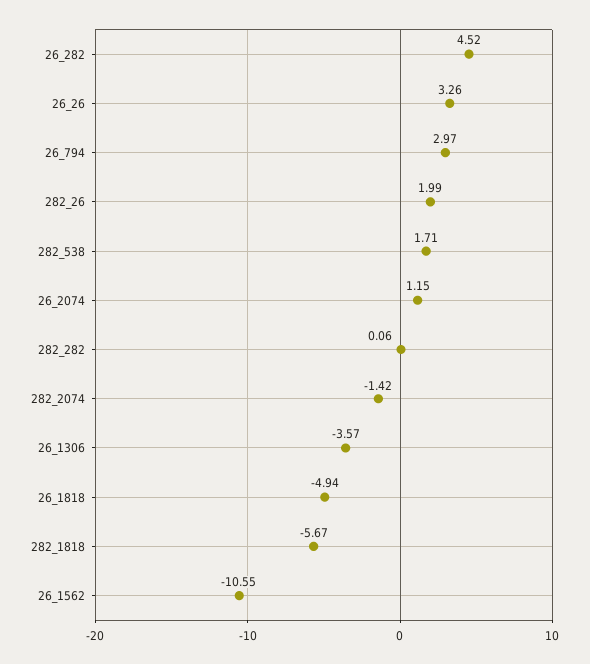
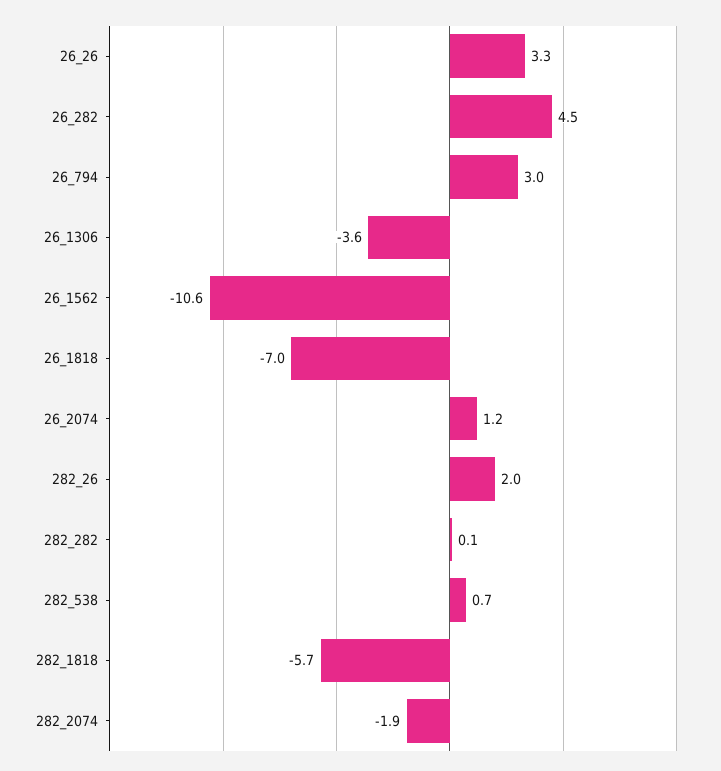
  {
    "26_282": 4.52,
    "26_26": 3.26,
    "26_794": 2.97,
    "282_26": 1.99,
-   "282_538": 1.71,
+   "282_538": 0.7,
    "26_2074": 1.15,
    "282_282": 0.06,
-   "282_2074": -1.42,
+   "282_2074": -1.9,
    "26_1306": -3.57,
-   "26_1818": -4.94,
+   "26_1818": -7,
    "282_1818": -5.67,
    "26_1562": -10.55
  }

